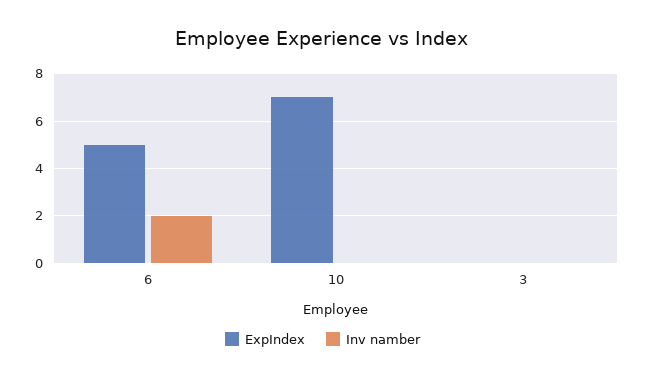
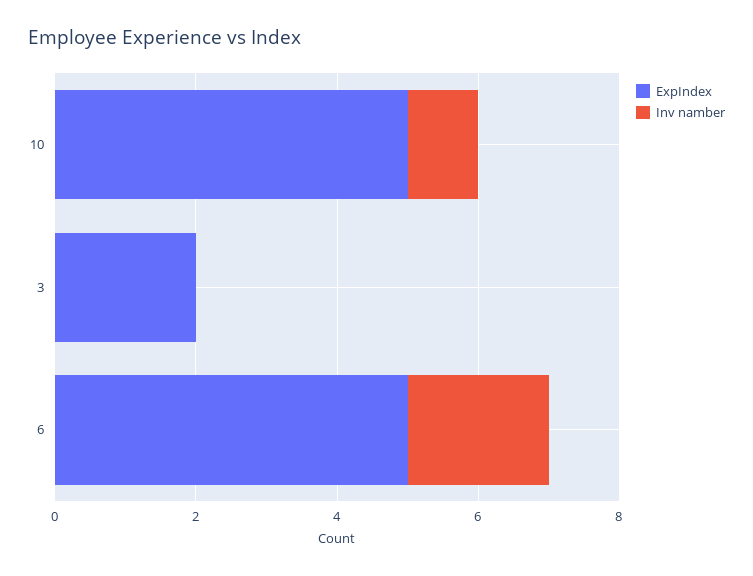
  {
    "ExpIndex": {
      "6": 5,
-     "10": 7,
+     "10": 5,
-     "3": 0
+     "3": 2
    },
    "Inv namber": {
      "6": 2,
-     "10": 0,
+     "10": 1,
      "3": 0
    }
  }

